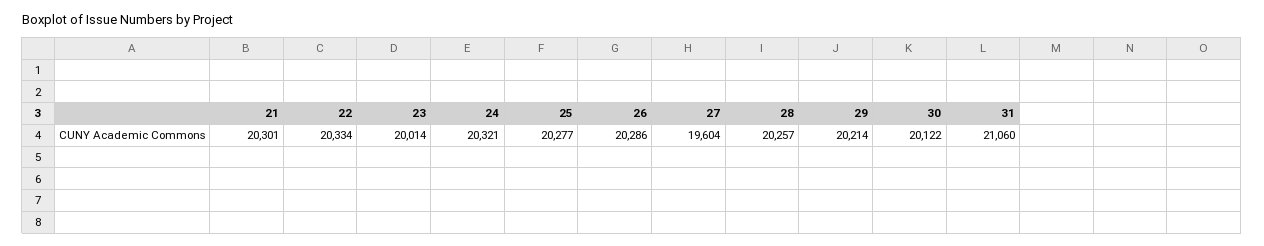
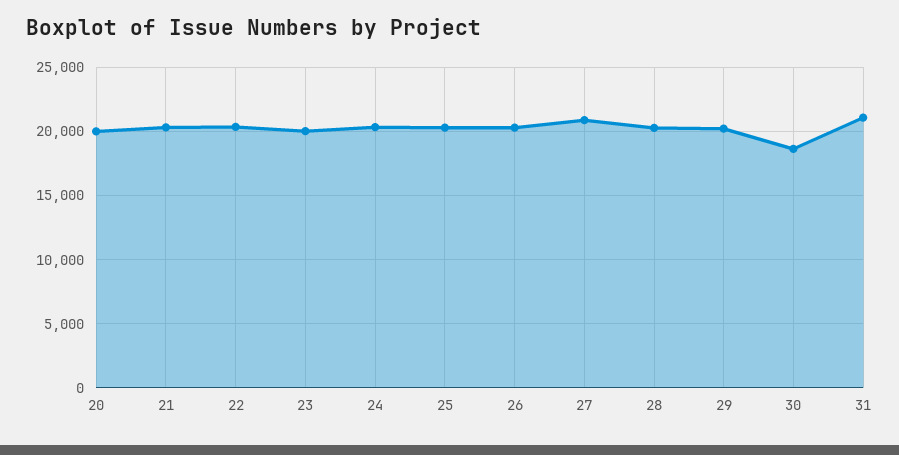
  {
    "21": 20301,
    "22": 20334,
    "23": 20014,
    "24": 20321,
    "25": 20277,
    "26": 20286,
-   "27": 19604,
+   "27": 21000,
    "28": 20257,
    "29": 20214,
-   "30": 20122,
+   "30": 18500,
-   "31": 21060
+   "31": 21060,
+   "20": 20000
  }

